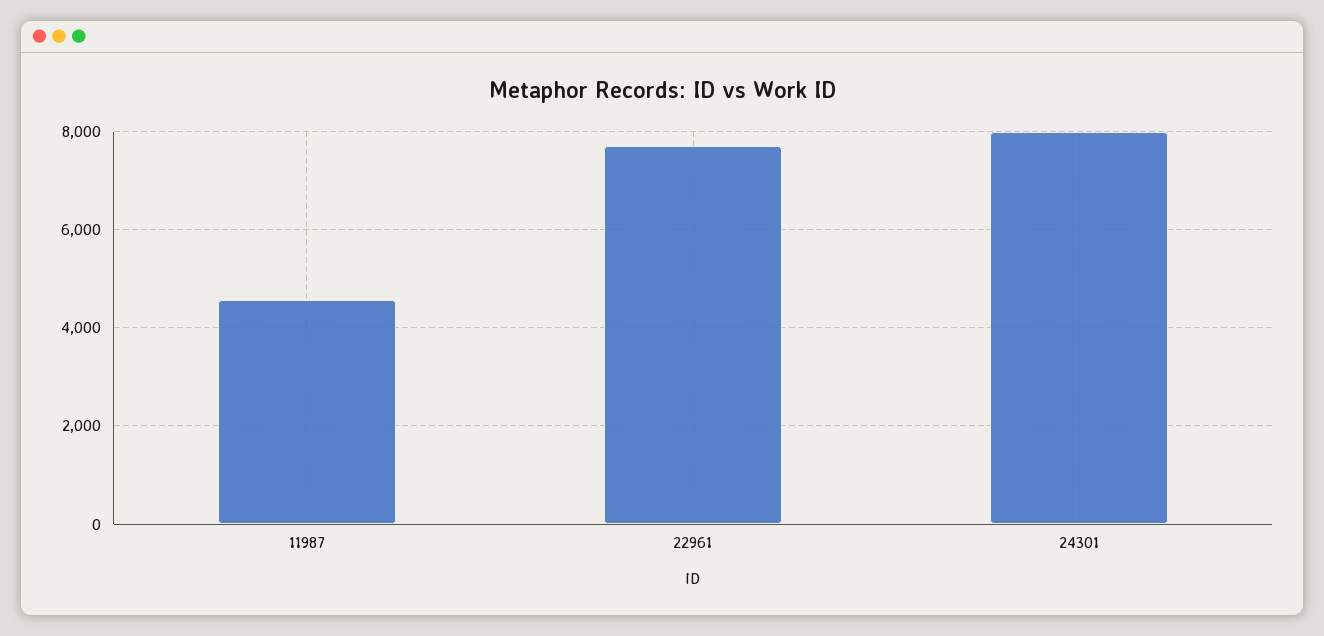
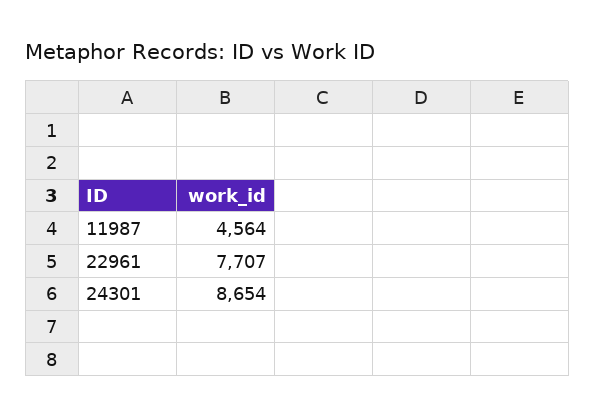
  {
    "11987": 4564,
    "22961": 7707,
-   "24301": 8000
+   "24301": 8654
  }

